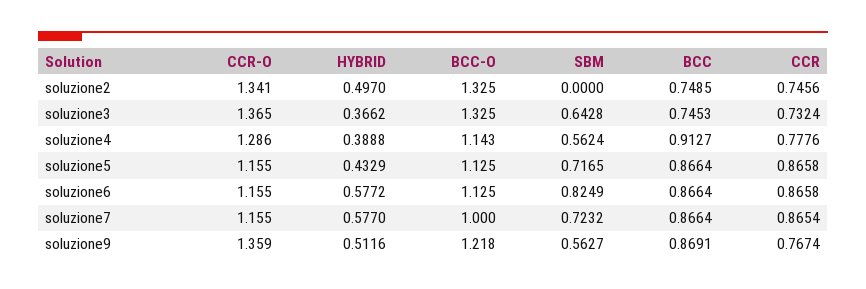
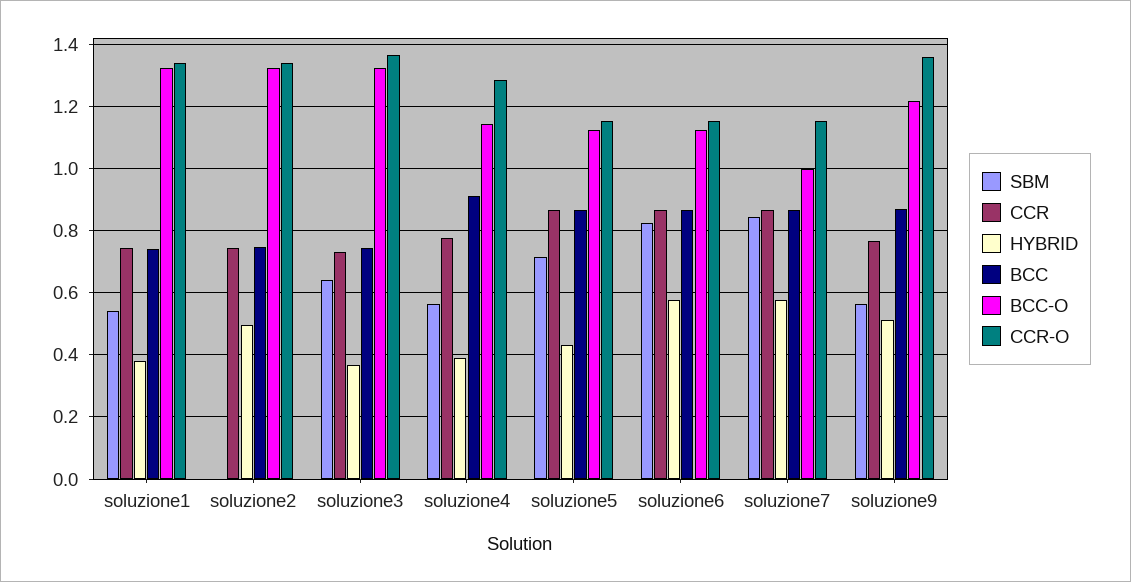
  {
    "CCR-O": {
      "soluzione2": 1.341,
      "soluzione3": 1.365,
      "soluzione4": 1.286,
      "soluzione5": 1.155,
      "soluzione6": 1.155,
      "soluzione7": 1.155,
-     "soluzione9": 1.359
+     "soluzione9": 1.359,
+     "soluzione1": 1.34
    },
    "HYBRID": {
      "soluzione2": 0.497,
      "soluzione3": 0.3662,
      "soluzione4": 0.3888,
      "soluzione5": 0.4329,
      "soluzione6": 0.5772,
      "soluzione7": 0.577,
-     "soluzione9": 0.5116
+     "soluzione9": 0.5116,
+     "soluzione1": 0.38
    },
    "BCC-O": {
      "soluzione2": 1.325,
      "soluzione3": 1.325,
      "soluzione4": 1.143,
      "soluzione5": 1.125,
      "soluzione6": 1.125,
      "soluzione7": 1,
-     "soluzione9": 1.218
+     "soluzione9": 1.218,
+     "soluzione1": 1.32
    },
    "SBM": {
      "soluzione2": 0,
      "soluzione3": 0.6428,
      "soluzione4": 0.5624,
      "soluzione5": 0.7165,
      "soluzione6": 0.8249,
-     "soluzione7": 0.7232,
+     "soluzione7": 0.84,
-     "soluzione9": 0.5627
+     "soluzione9": 0.5627,
+     "soluzione1": 0.54
    },
    "BCC": {
      "soluzione2": 0.7485,
      "soluzione3": 0.7453,
      "soluzione4": 0.9127,
      "soluzione5": 0.8664,
      "soluzione6": 0.8664,
      "soluzione7": 0.8664,
-     "soluzione9": 0.8691
+     "soluzione9": 0.8691,
+     "soluzione1": 0.74
    },
    "CCR": {
      "soluzione2": 0.7456,
      "soluzione3": 0.7324,
      "soluzione4": 0.7776,
      "soluzione5": 0.8658,
      "soluzione6": 0.8658,
      "soluzione7": 0.8654,
-     "soluzione9": 0.7674
+     "soluzione9": 0.7674,
+     "soluzione1": 0.74
    }
  }

